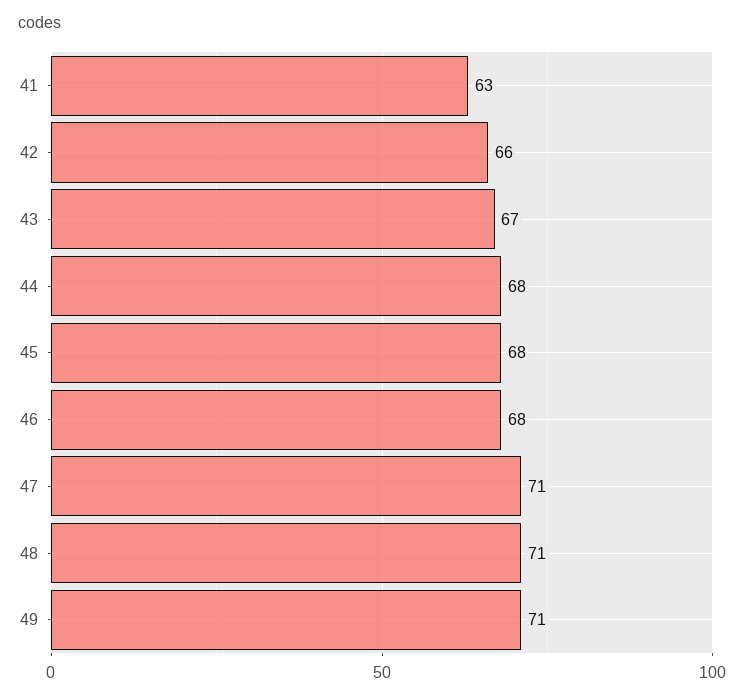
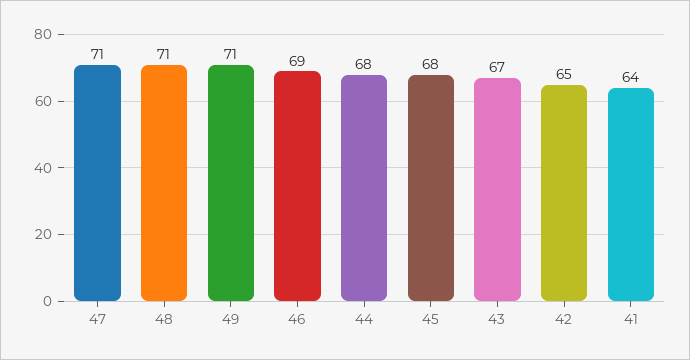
  {
-   "41": 63,
+   "41": 64,
-   "42": 66,
+   "42": 65,
    "43": 67,
    "44": 68,
    "45": 68,
-   "46": 68,
+   "46": 69,
    "47": 71,
    "48": 71,
    "49": 71
  }

